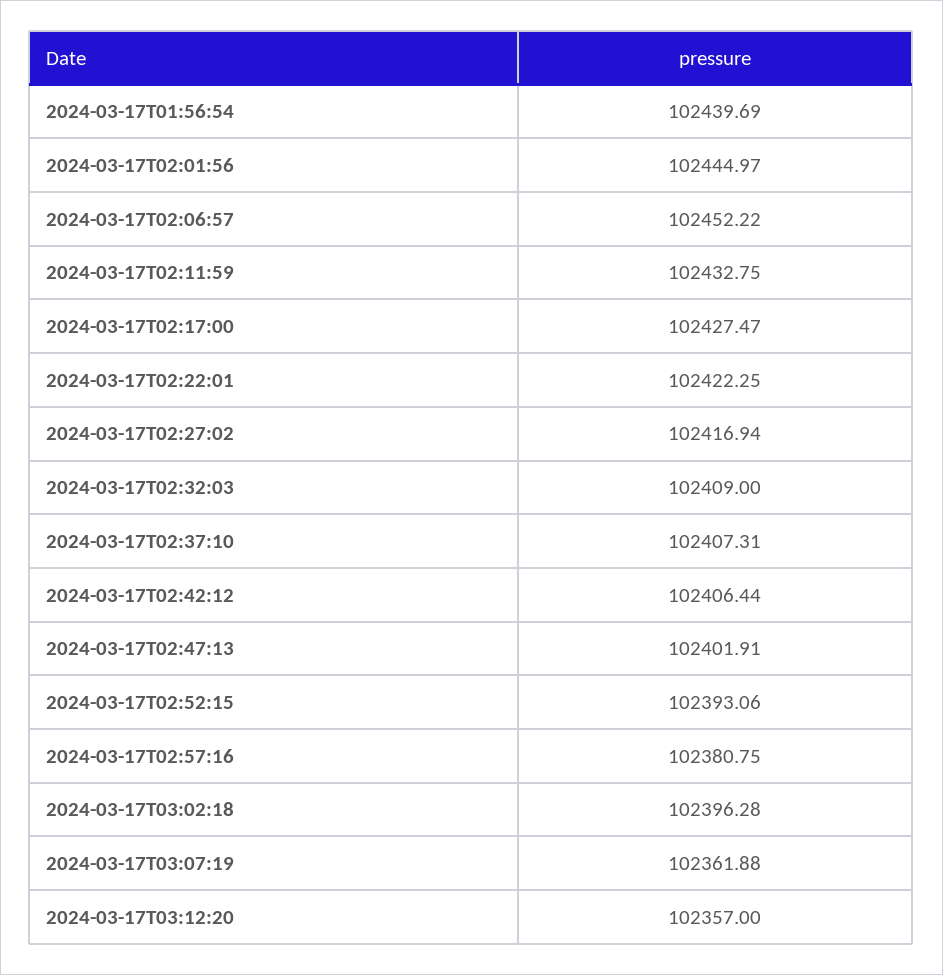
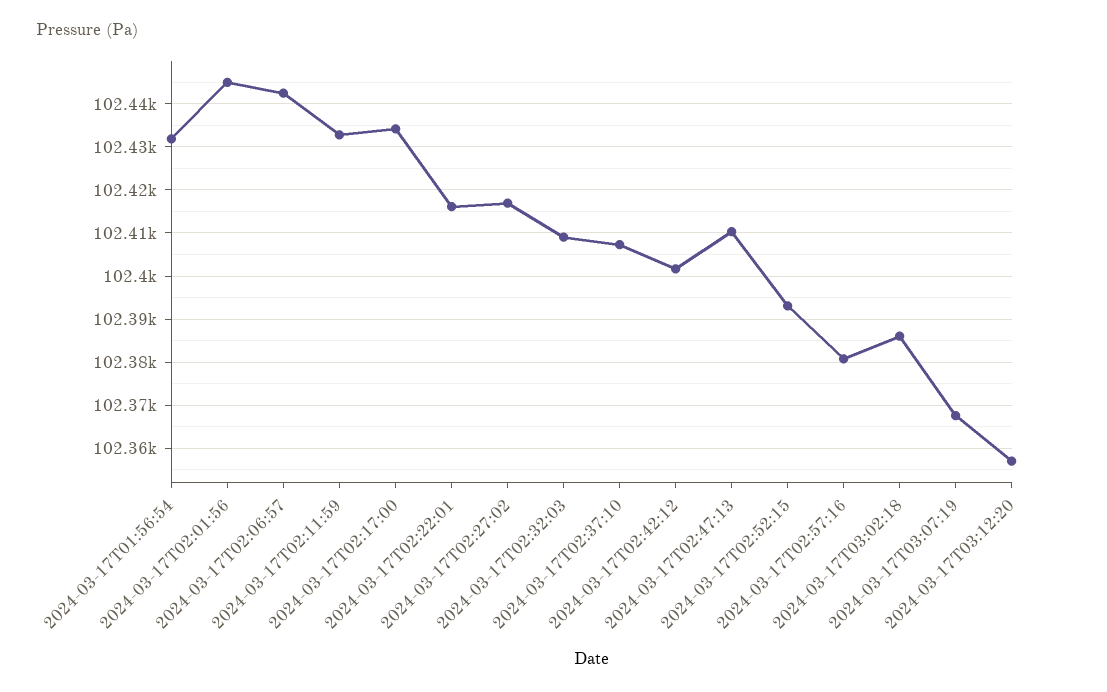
  {
-   "2024-03-17T01:56:54": 102439.69,
+   "2024-03-17T01:56:54": 102432,
    "2024-03-17T02:01:56": 102444.97,
-   "2024-03-17T02:06:57": 102452.22,
+   "2024-03-17T02:06:57": 102442,
    "2024-03-17T02:11:59": 102432.75,
-   "2024-03-17T02:17:00": 102427.47,
+   "2024-03-17T02:17:00": 102434,
-   "2024-03-17T02:22:01": 102422.25,
+   "2024-03-17T02:22:01": 102416,
    "2024-03-17T02:27:02": 102416.94,
    "2024-03-17T02:32:03": 102409,
    "2024-03-17T02:37:10": 102407.31,
-   "2024-03-17T02:42:12": 102406.44,
+   "2024-03-17T02:42:12": 102402,
-   "2024-03-17T02:47:13": 102401.91,
+   "2024-03-17T02:47:13": 102410,
    "2024-03-17T02:52:15": 102393.06,
    "2024-03-17T02:57:16": 102380.75,
-   "2024-03-17T03:02:18": 102396.28,
+   "2024-03-17T03:02:18": 102386,
-   "2024-03-17T03:07:19": 102361.88,
+   "2024-03-17T03:07:19": 102368,
    "2024-03-17T03:12:20": 102357
  }

